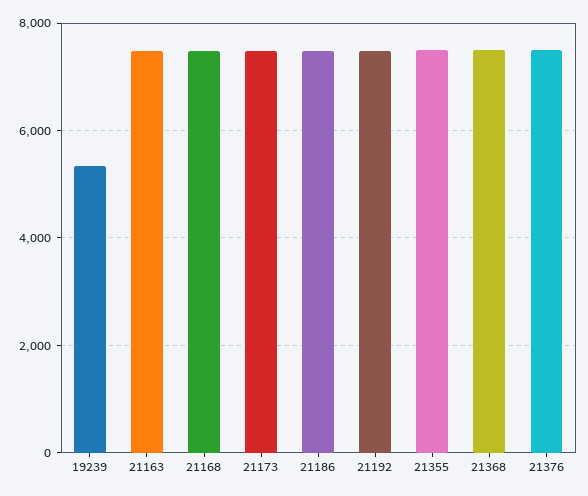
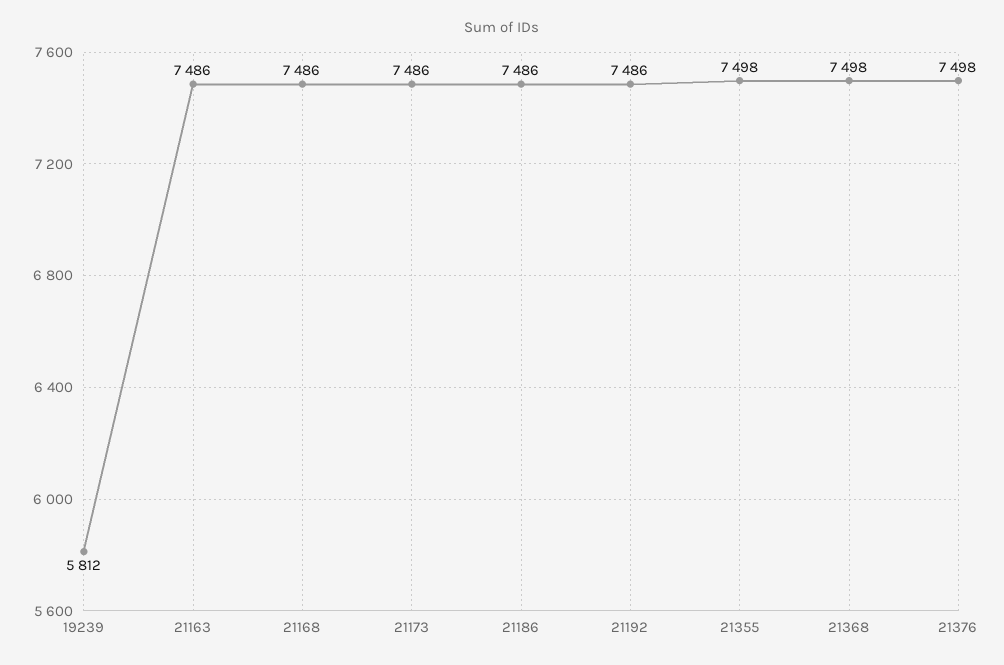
  {
-   "19239": 5400,
+   "19239": 5812,
    "21163": 7486,
    "21168": 7486,
    "21173": 7486,
    "21186": 7486,
    "21192": 7486,
    "21355": 7498,
    "21368": 7498,
    "21376": 7498
  }

